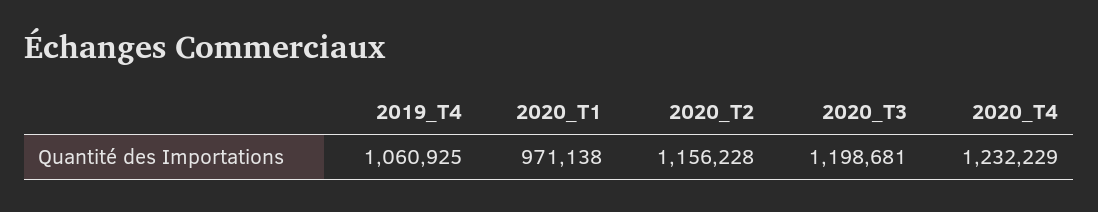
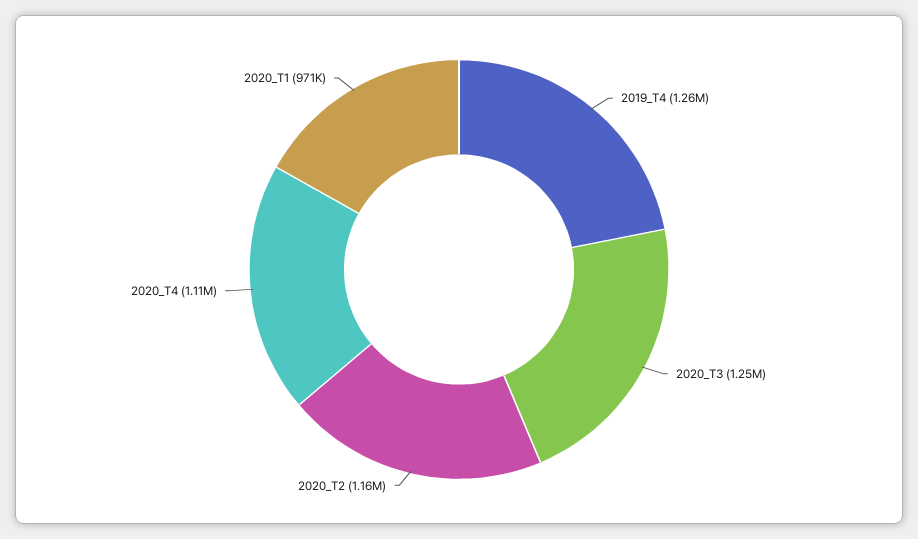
  {
-   "2019_T4": 1060925,
+   "2019_T4": 1260000,
    "2020_T1": 971138,
    "2020_T2": 1156228,
-   "2020_T3": 1198681,
+   "2020_T3": 1250000,
-   "2020_T4": 1232229
+   "2020_T4": 1110000
  }

